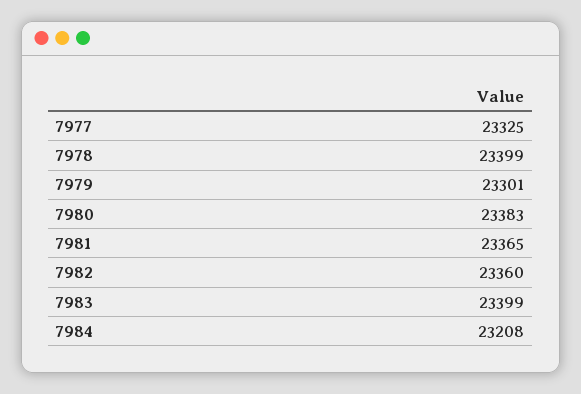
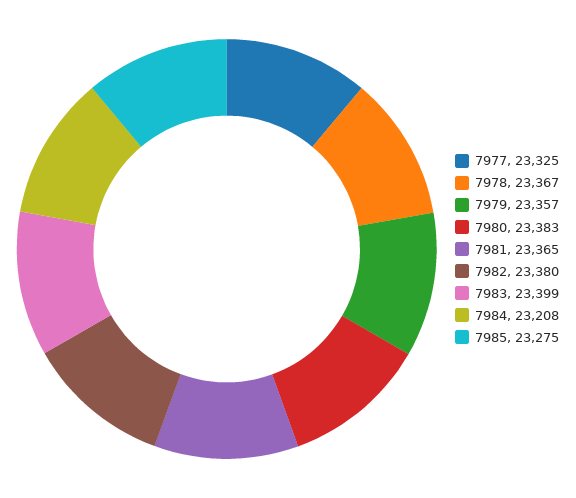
  {
    "7977": 23325,
-   "7978": 23399,
+   "7978": 23367,
-   "7979": 23301,
+   "7979": 23357,
    "7980": 23383,
    "7981": 23365,
-   "7982": 23360,
+   "7982": 23380,
    "7983": 23399,
-   "7984": 23208
+   "7984": 23208,
+   "7985": 23275
  }

